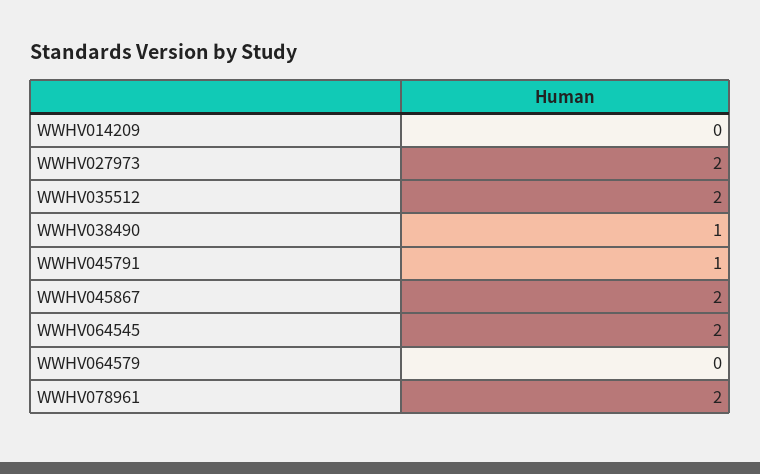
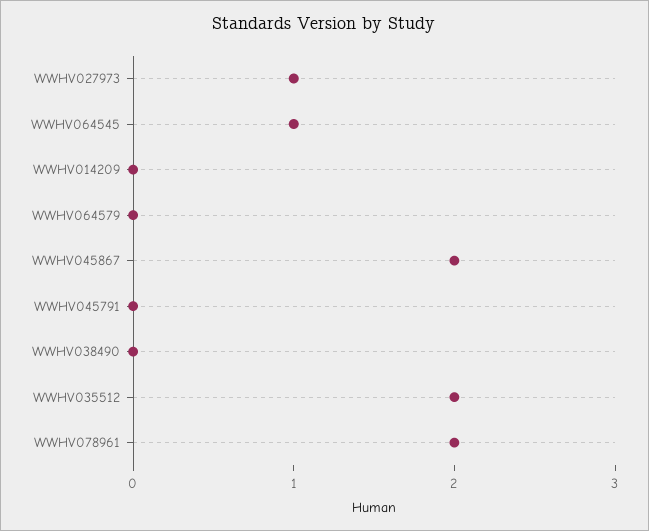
  {
    "WWHV014209": 0,
-   "WWHV027973": 2,
+   "WWHV027973": 1,
    "WWHV035512": 2,
-   "WWHV038490": 1,
+   "WWHV038490": 0,
-   "WWHV045791": 1,
+   "WWHV045791": 0,
    "WWHV045867": 2,
-   "WWHV064545": 2,
+   "WWHV064545": 1,
    "WWHV064579": 0,
    "WWHV078961": 2
  }

